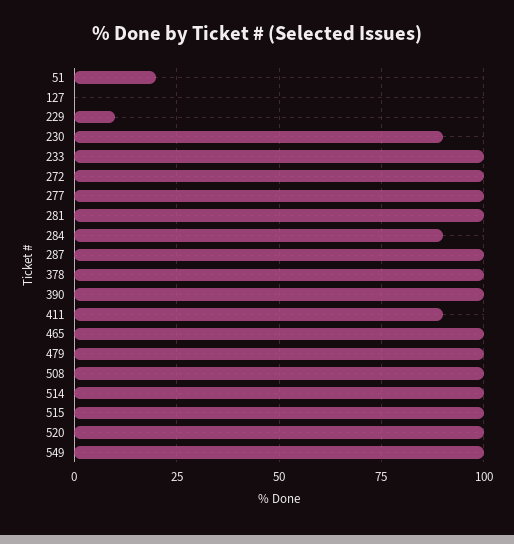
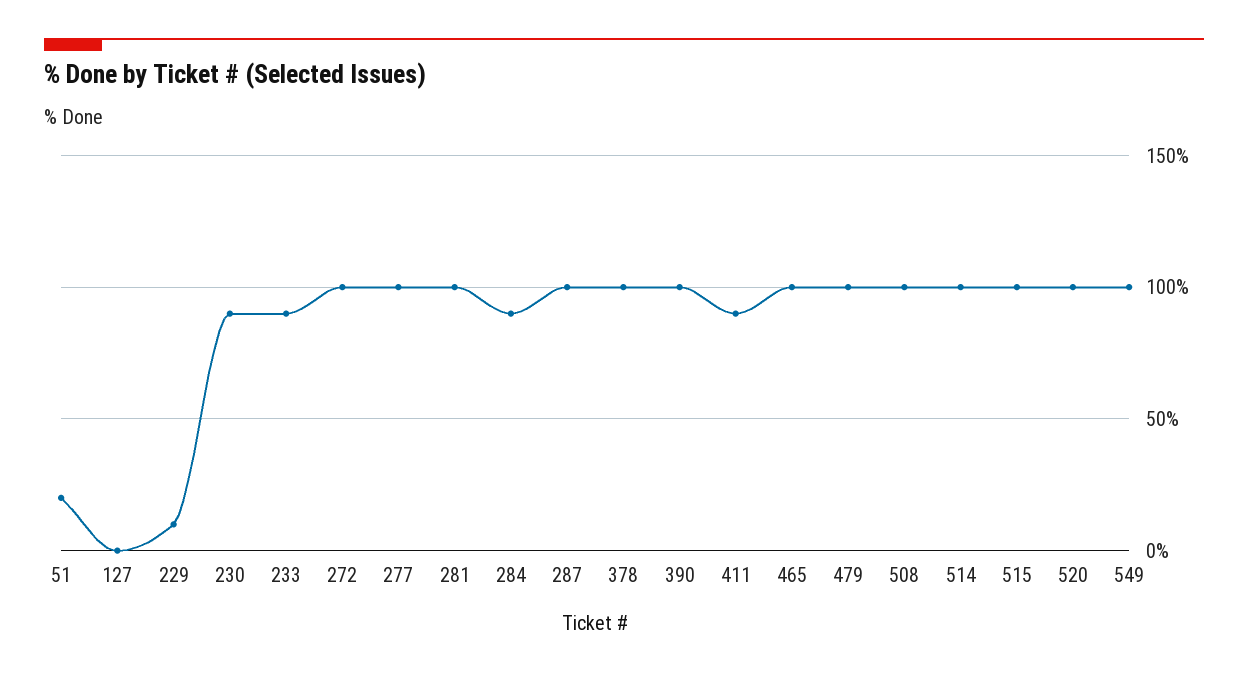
  {
    "51": 20,
    "127": 0,
    "229": 10,
    "230": 90,
-   "233": 100,
+   "233": 90,
    "272": 100,
    "277": 100,
    "281": 100,
    "284": 90,
    "287": 100,
    "378": 100,
    "390": 100,
    "411": 90,
    "465": 100,
    "479": 100,
    "508": 100,
    "514": 100,
    "515": 100,
    "520": 100,
    "549": 100
  }

